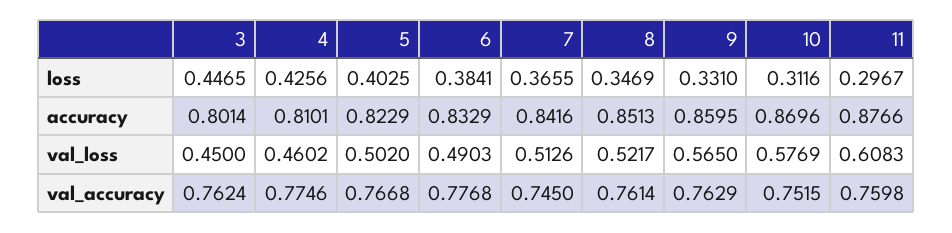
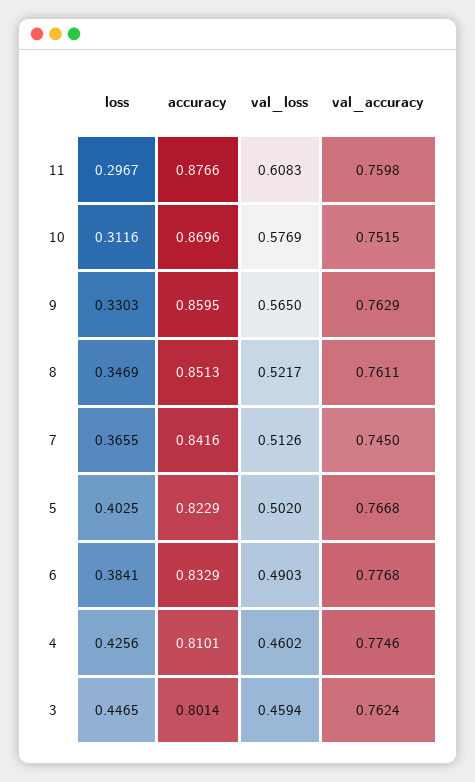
  {
    "3": {
      "loss": 0.4465,
      "accuracy": 0.8014,
-     "val_loss": 0.45,
+     "val_loss": 0.4594,
      "val_accuracy": 0.7624
    },
    "4": {
      "loss": 0.4256,
      "accuracy": 0.8101,
      "val_loss": 0.4602,
      "val_accuracy": 0.7746
    },
    "5": {
      "loss": 0.4025,
      "accuracy": 0.8229,
      "val_loss": 0.502,
      "val_accuracy": 0.7668
    },
    "6": {
      "loss": 0.3841,
      "accuracy": 0.8329,
      "val_loss": 0.4903,
      "val_accuracy": 0.7768
    },
    "7": {
      "loss": 0.3655,
      "accuracy": 0.8416,
      "val_loss": 0.5126,
      "val_accuracy": 0.745
    },
    "8": {
      "loss": 0.3469,
      "accuracy": 0.8513,
      "val_loss": 0.5217,
-     "val_accuracy": 0.7614
+     "val_accuracy": 0.7611
    },
    "9": {
-     "loss": 0.331,
+     "loss": 0.3303,
      "accuracy": 0.8595,
      "val_loss": 0.565,
      "val_accuracy": 0.7629
    },
    "10": {
      "loss": 0.3116,
      "accuracy": 0.8696,
      "val_loss": 0.5769,
      "val_accuracy": 0.7515
    },
    "11": {
      "loss": 0.2967,
      "accuracy": 0.8766,
      "val_loss": 0.6083,
      "val_accuracy": 0.7598
    }
  }

